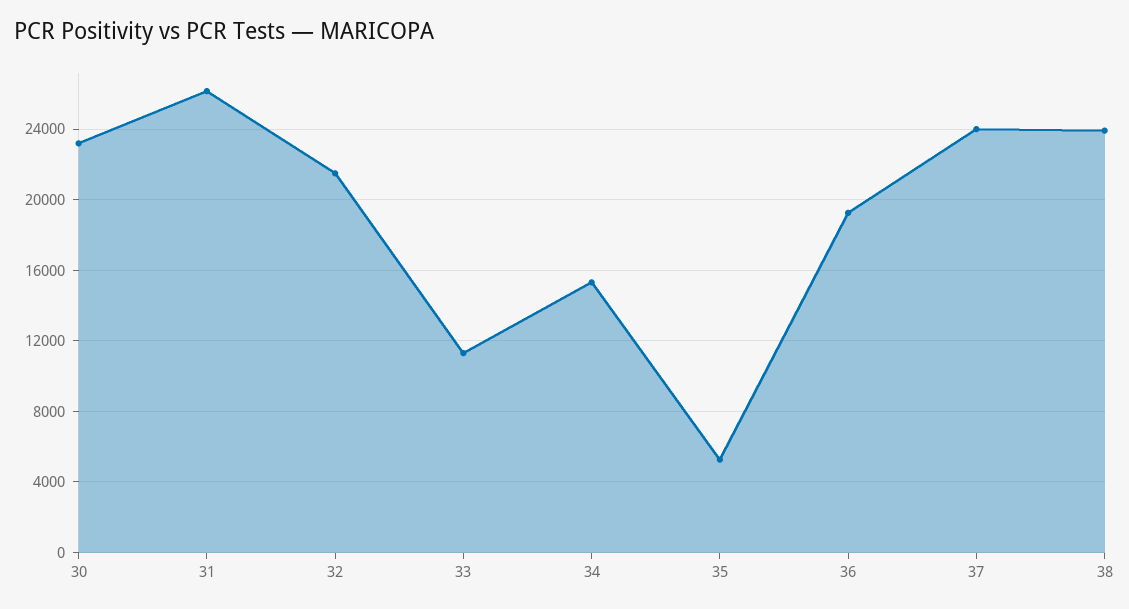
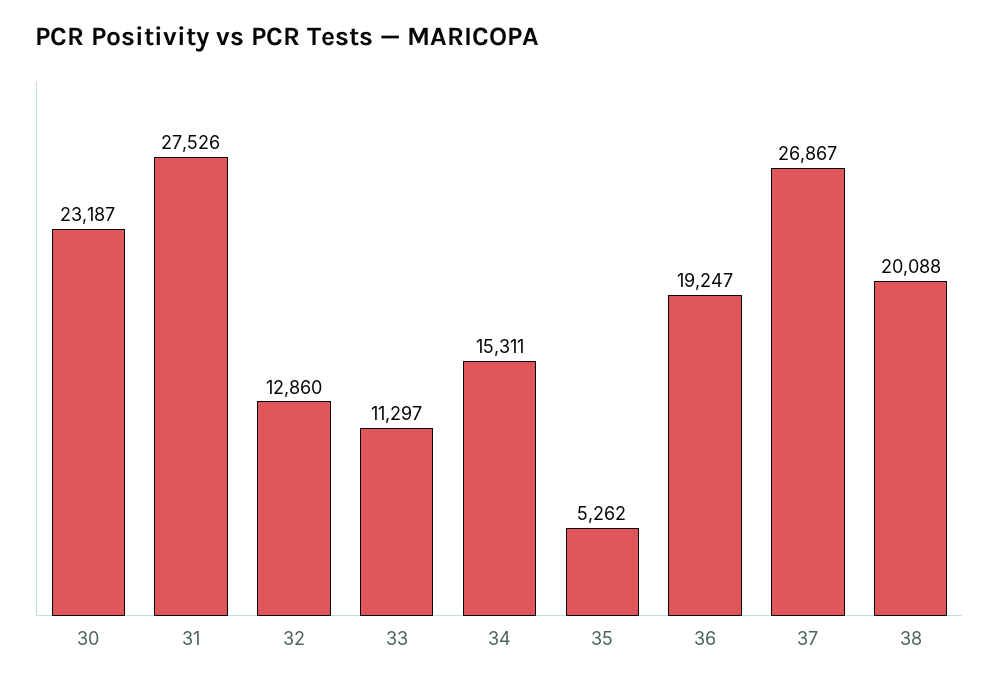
  {
    "30": 23187,
-   "31": 26000,
+   "31": 27526,
-   "32": 21500,
+   "32": 12860,
    "33": 11297,
    "34": 15311,
    "35": 5262,
    "36": 19247,
-   "37": 24000,
+   "37": 26867,
-   "38": 24000
+   "38": 20088
  }

